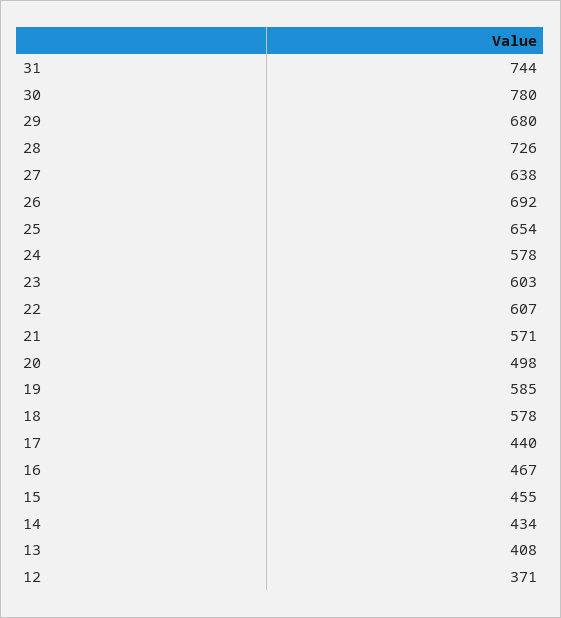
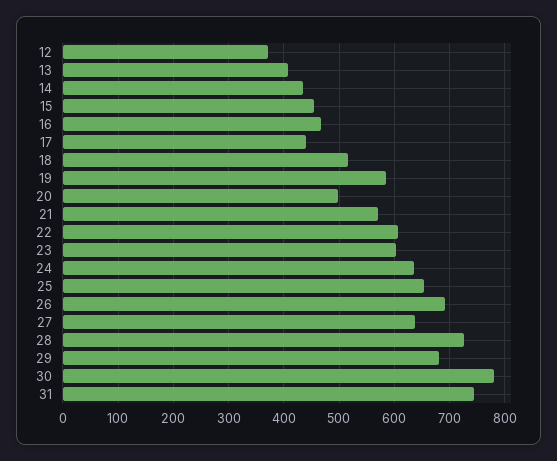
  {
    "31": 744,
    "30": 780,
    "29": 680,
    "28": 726,
    "27": 638,
    "26": 692,
    "25": 654,
-   "24": 578,
+   "24": 640,
    "23": 603,
    "22": 607,
    "21": 571,
    "20": 498,
    "19": 585,
-   "18": 578,
+   "18": 520,
    "17": 440,
    "16": 467,
    "15": 455,
    "14": 434,
    "13": 408,
    "12": 371
  }

